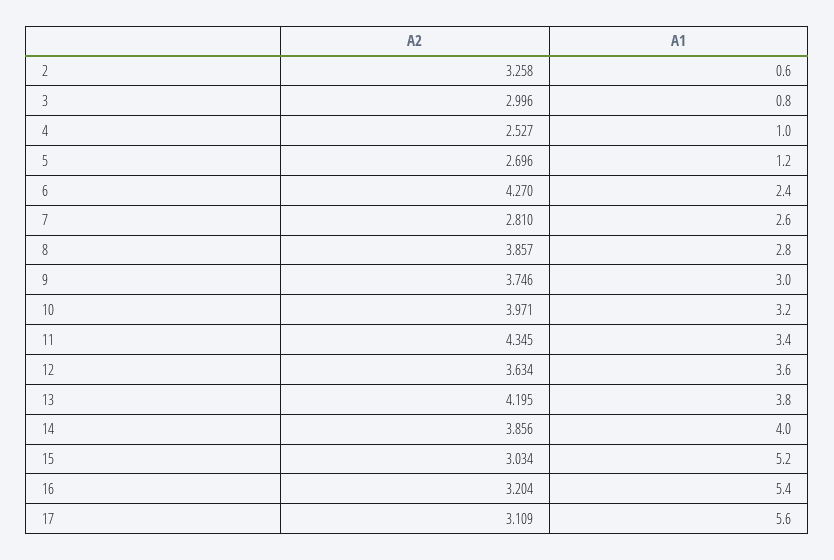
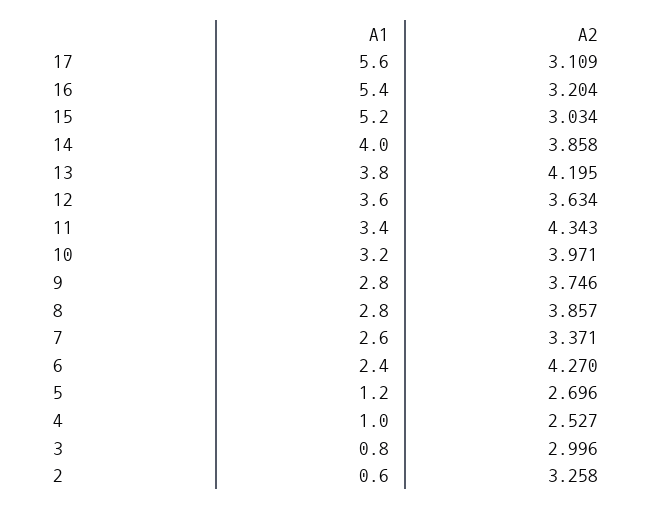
  {
    "A2": {
      "2": 3.258,
      "3": 2.996,
      "4": 2.527,
      "5": 2.696,
      "6": 4.27,
-     "7": 2.81,
+     "7": 3.371,
      "8": 3.857,
      "9": 3.746,
      "10": 3.971,
-     "11": 4.345,
+     "11": 4.343,
      "12": 3.634,
      "13": 4.195,
-     "14": 3.856,
+     "14": 3.858,
      "15": 3.034,
      "16": 3.204,
      "17": 3.109
    },
    "A1": {
      "2": 0.6,
      "3": 0.8,
      "4": 1,
      "5": 1.2,
      "6": 2.4,
      "7": 2.6,
      "8": 2.8,
-     "9": 3,
+     "9": 2.8,
      "10": 3.2,
      "11": 3.4,
      "12": 3.6,
      "13": 3.8,
      "14": 4,
      "15": 5.2,
      "16": 5.4,
      "17": 5.6
    }
  }

